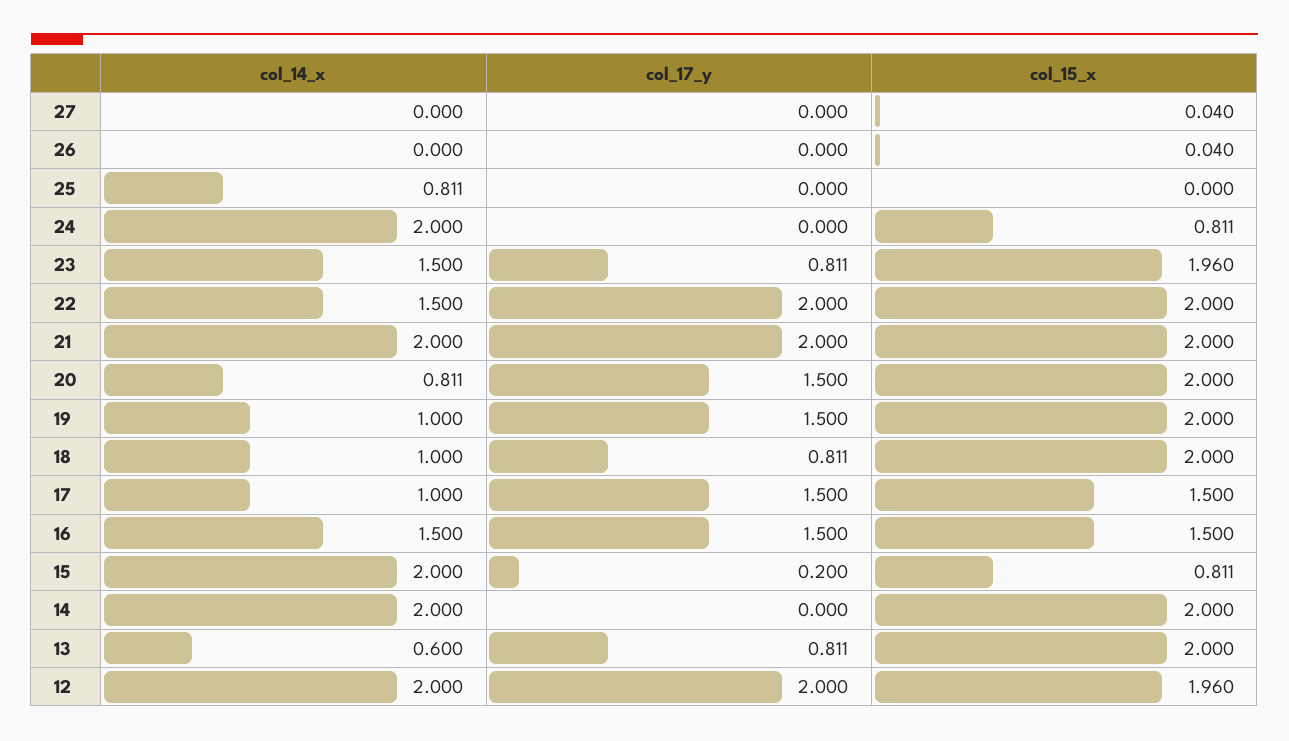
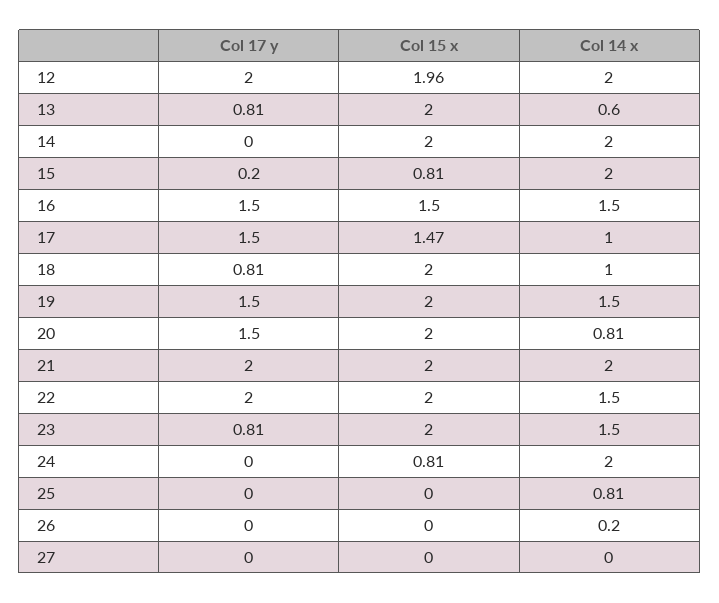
  {
    "col_14_x": {
      "27": 0,
-     "26": 0,
+     "26": 0.2,
      "25": 0.811,
      "24": 2,
      "23": 1.5,
      "22": 1.5,
      "21": 2,
      "20": 0.811,
-     "19": 1,
+     "19": 1.5,
      "18": 1,
      "17": 1,
      "16": 1.5,
      "15": 2,
      "14": 2,
      "13": 0.6,
      "12": 2
    },
    "col_17_y": {
      "27": 0,
      "26": 0,
      "25": 0,
      "24": 0,
      "23": 0.811,
      "22": 2,
      "21": 2,
      "20": 1.5,
      "19": 1.5,
      "18": 0.811,
      "17": 1.5,
      "16": 1.5,
      "15": 0.2,
      "14": 0,
      "13": 0.811,
      "12": 2
    },
    "col_15_x": {
-     "27": 0.04,
+     "27": 0,
-     "26": 0.04,
+     "26": 0,
      "25": 0,
      "24": 0.811,
-     "23": 1.96,
+     "23": 2,
      "22": 2,
      "21": 2,
      "20": 2,
      "19": 2,
      "18": 2,
-     "17": 1.5,
+     "17": 1.47,
      "16": 1.5,
      "15": 0.811,
      "14": 2,
      "13": 2,
      "12": 1.96
    }
  }

